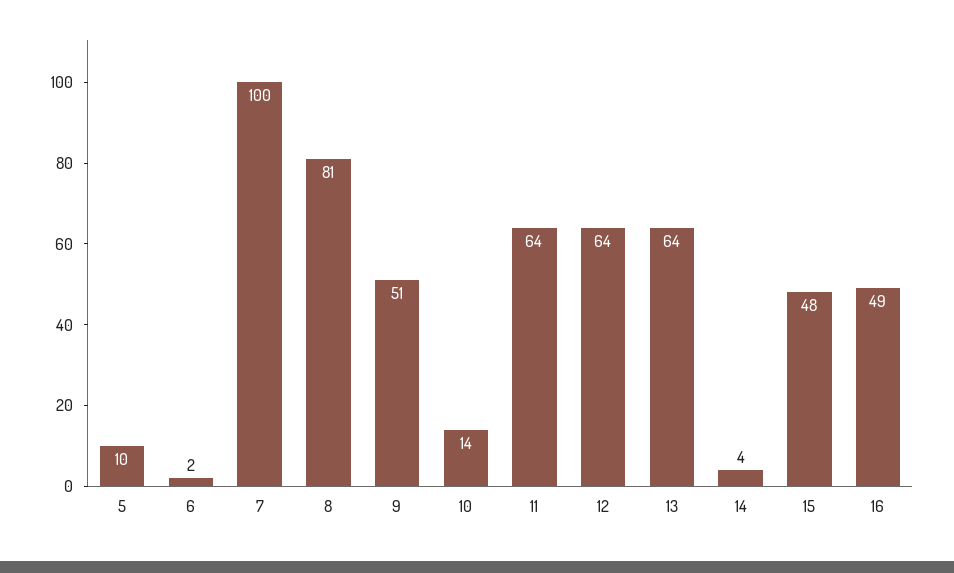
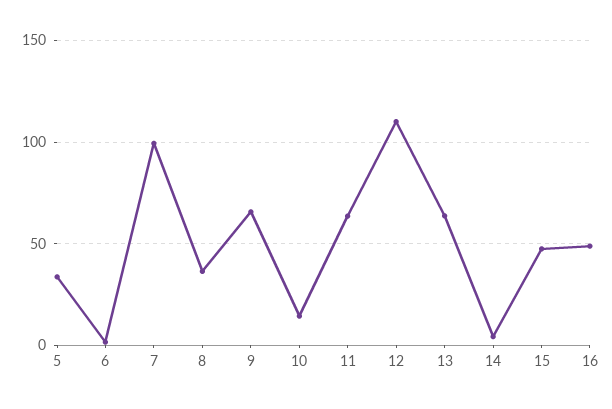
  {
-   "5": 10,
+   "5": 35,
    "6": 2,
    "7": 100,
-   "8": 81,
+   "8": 35,
-   "9": 51,
+   "9": 65,
    "10": 14,
    "11": 64,
-   "12": 64,
+   "12": 110,
    "13": 64,
    "14": 4,
    "15": 48,
    "16": 49
  }

